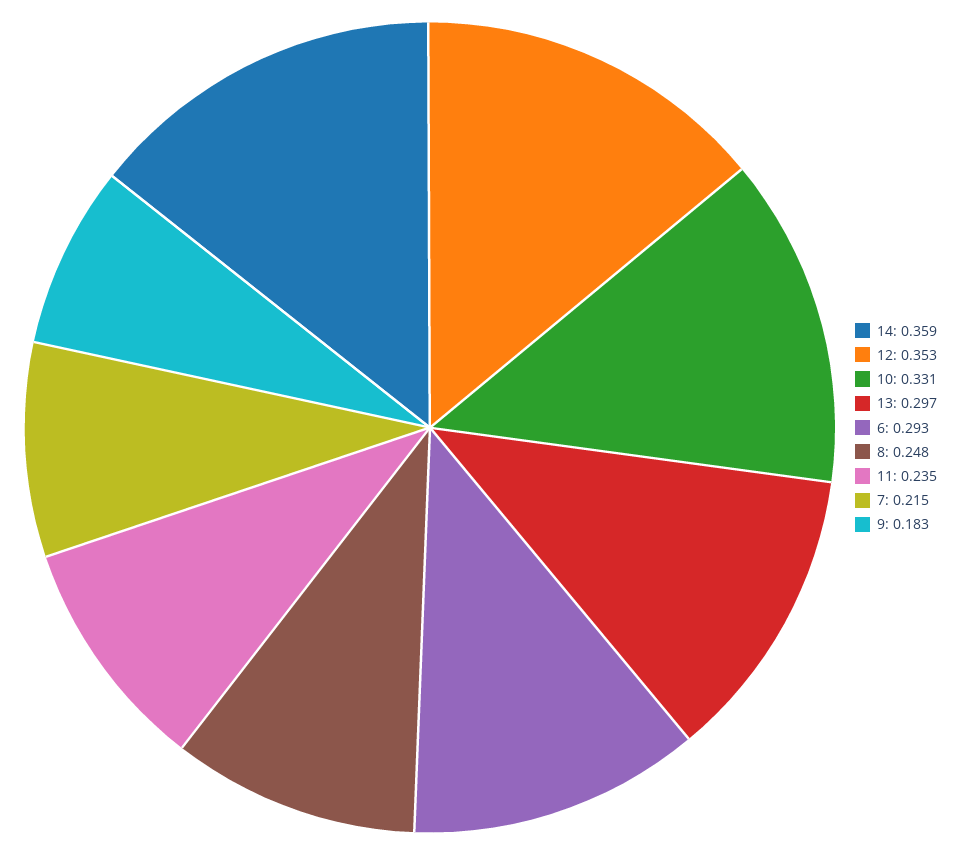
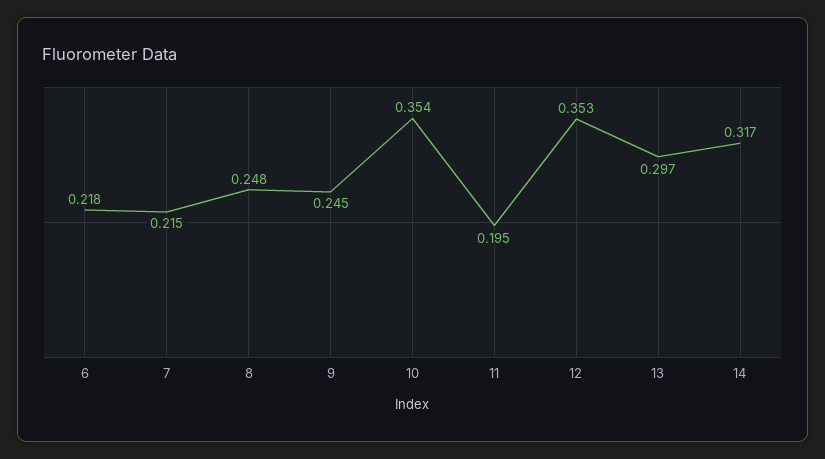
  {
-   "14": 0.359,
+   "14": 0.317,
    "12": 0.353,
-   "10": 0.331,
+   "10": 0.354,
    "13": 0.297,
-   "6": 0.293,
+   "6": 0.218,
    "8": 0.248,
-   "11": 0.235,
+   "11": 0.195,
    "7": 0.215,
-   "9": 0.183
+   "9": 0.245
  }

